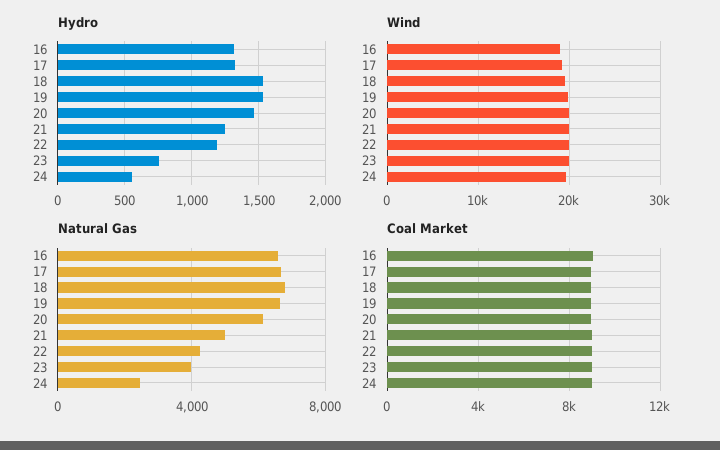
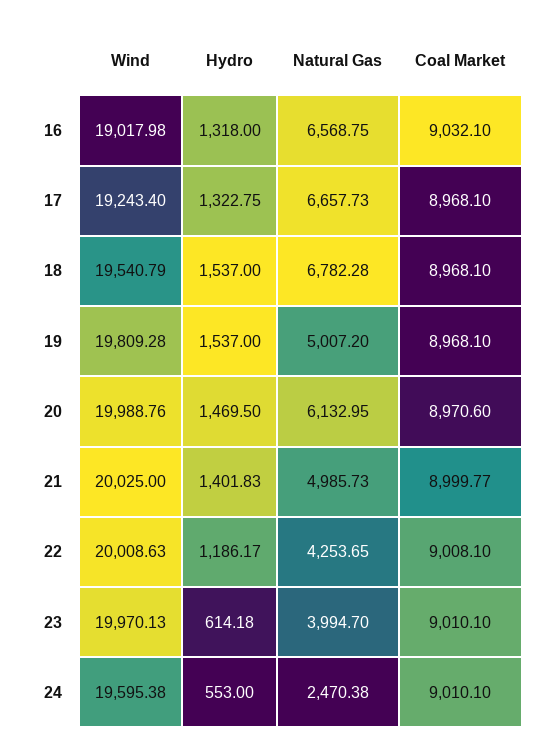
  {
    "Hydro": {
      "16": 1318,
      "17": 1322.75,
      "18": 1537,
      "19": 1537,
      "20": 1469.5,
-     "21": 1250,
+     "21": 1401.83,
      "22": 1186.17,
-     "23": 750,
+     "23": 614.18,
      "24": 553
    },
    "Wind": {
      "16": 19017.98,
      "17": 19243.4,
      "18": 19540.79,
      "19": 19809.28,
      "20": 19988.76,
      "21": 20025,
      "22": 20008.63,
      "23": 19970.13,
      "24": 19595.38
    },
    "Natural Gas": {
      "16": 6568.75,
      "17": 6657.73,
      "18": 6782.28,
-     "19": 6500,
+     "19": 5007.2,
      "20": 6132.95,
      "21": 4985.73,
      "22": 4253.65,
      "23": 3994.7,
      "24": 2470.38
    },
    "Coal Market": {
      "16": 9032.1,
      "17": 8968.1,
      "18": 8968.1,
      "19": 8968.1,
      "20": 8970.6,
      "21": 8999.77,
      "22": 9008.1,
      "23": 9010.1,
      "24": 9010.1
    }
  }

